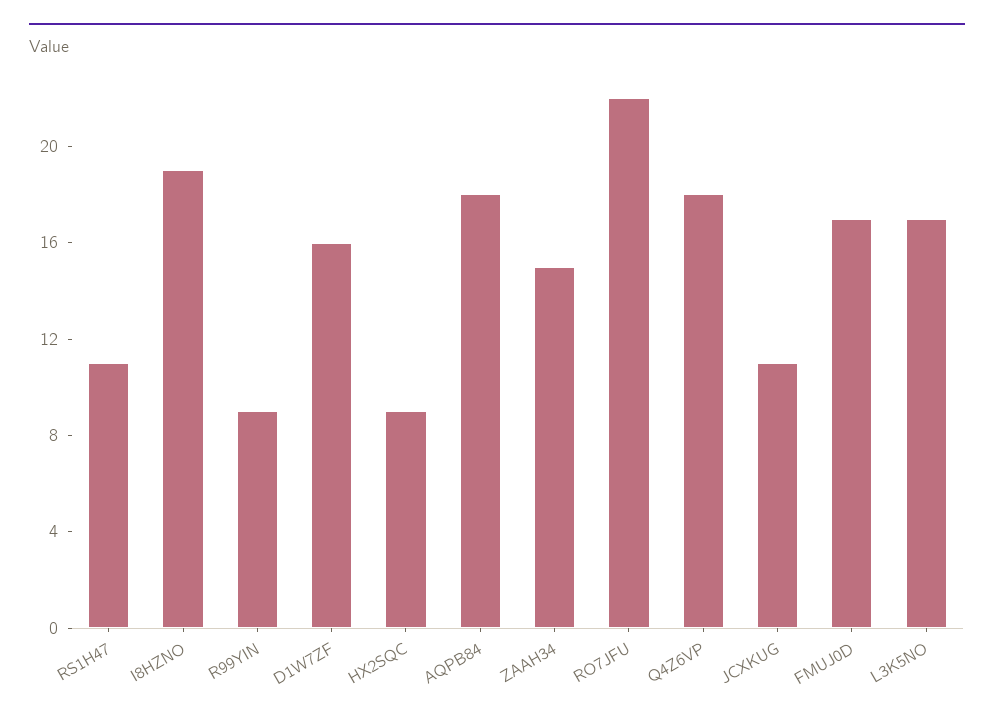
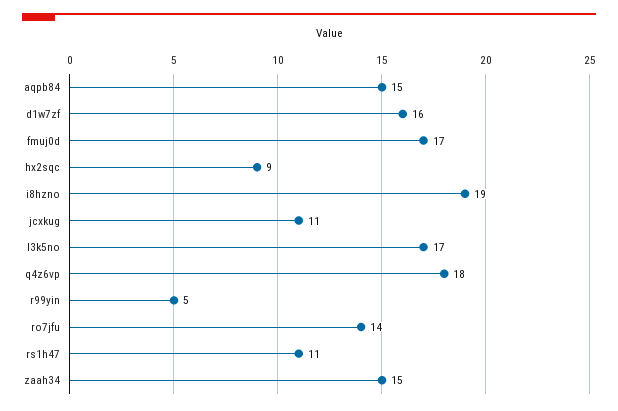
  {
    "RS1H47": 11,
    "I8HZNO": 19,
-   "R99YIN": 9,
+   "R99YIN": 5,
    "D1W7ZF": 16,
    "HX2SQC": 9,
-   "AQPB84": 18,
+   "AQPB84": 15,
    "ZAAH34": 15,
-   "RO7JFU": 22,
+   "RO7JFU": 14,
    "Q4Z6VP": 18,
    "JCXKUG": 11,
    "FMUJ0D": 17,
    "L3K5NO": 17
  }

